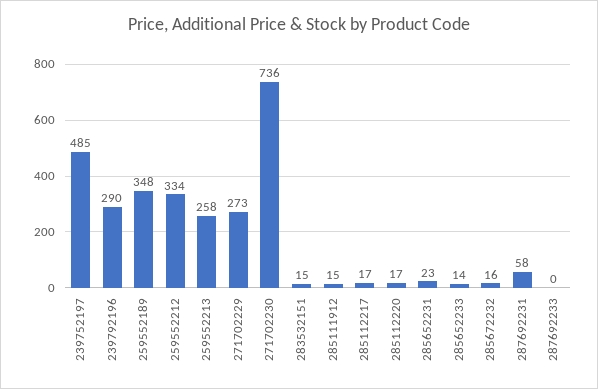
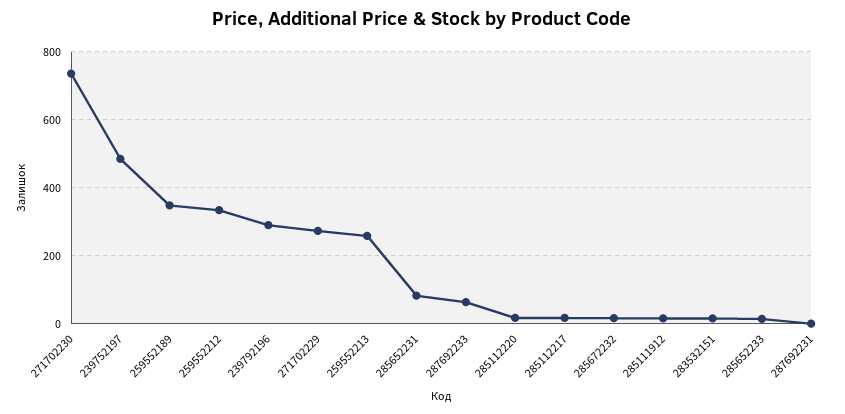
  {
    "239752197": 485,
    "239792196": 290,
    "259552189": 348,
    "259552212": 334,
    "259552213": 258,
    "271702229": 273,
    "271702230": 736,
    "283532151": 15,
    "285111912": 15,
    "285112217": 17,
    "285112220": 17,
-   "285652231": 23,
+   "285652231": 80,
    "285652233": 14,
    "285672232": 16,
-   "287692231": 58,
+   "287692231": 0,
-   "287692233": 0
+   "287692233": 60
  }

